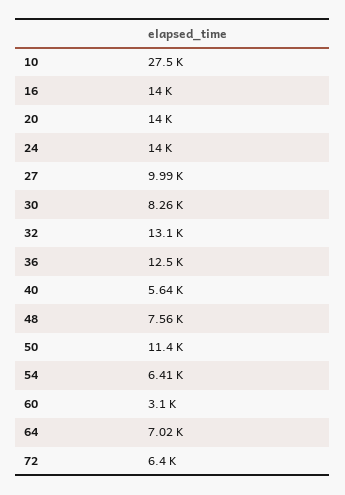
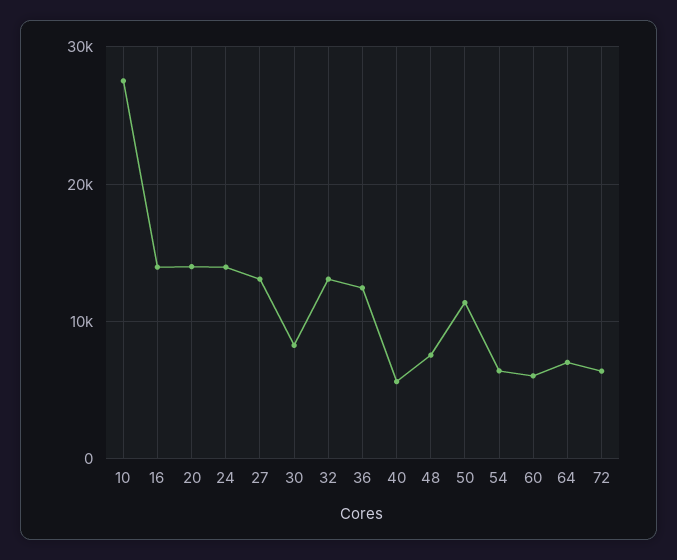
  {
    "10": 27500,
    "16": 14000,
    "20": 14000,
    "24": 14000,
-   "27": 9990,
+   "27": 13000,
    "30": 8260,
    "32": 13100,
    "36": 12500,
    "40": 5640,
    "48": 7560,
    "50": 11400,
    "54": 6410,
-   "60": 3100,
+   "60": 6000,
    "64": 7020,
    "72": 6400
  }

